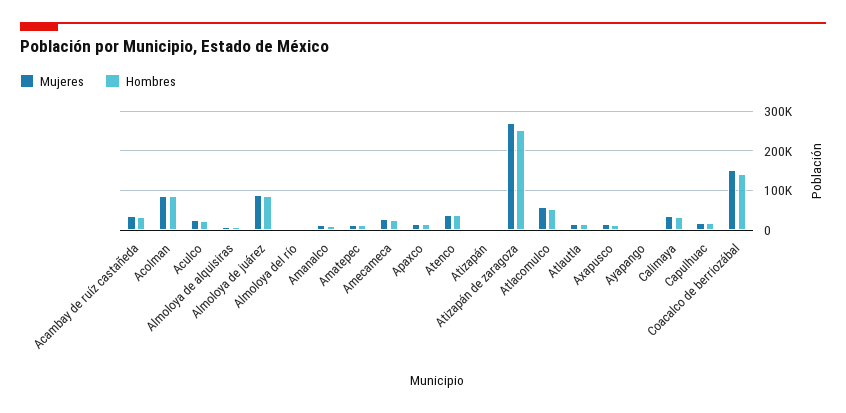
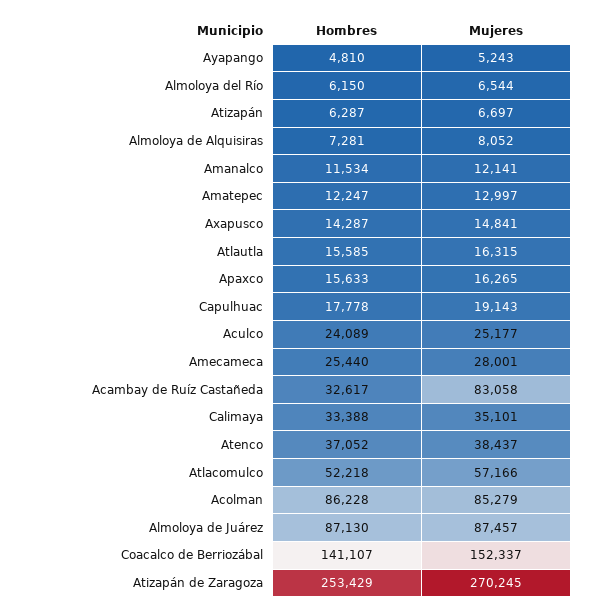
  {
    "Mujeres": {
-     "Acambay de ruíz castañeda": 40000,
+     "Acambay de ruíz castañeda": 83058,
      "Acolman": 85279,
      "Aculco": 25177,
      "Almoloya de alquisiras": 8052,
      "Almoloya de juárez": 87457,
      "Almoloya del río": 6544,
      "Amanalco": 12141,
      "Amatepec": 12997,
      "Amecameca": 28001,
      "Apaxco": 16265,
      "Atenco": 38437,
      "Atizapán": 6697,
      "Atizapán de zaragoza": 270245,
      "Atlacomulco": 57166,
      "Atlautla": 16315,
      "Axapusco": 14841,
      "Ayapango": 5243,
      "Calimaya": 35101,
      "Capulhuac": 19143,
      "Coacalco de berriozábal": 152337
    },
    "Hombres": {
      "Acambay de ruíz castañeda": 32617,
      "Acolman": 86228,
      "Aculco": 24089,
      "Almoloya de alquisiras": 7281,
      "Almoloya de juárez": 87130,
      "Almoloya del río": 6150,
      "Amanalco": 11534,
      "Amatepec": 12247,
      "Amecameca": 25440,
      "Apaxco": 15633,
      "Atenco": 37052,
      "Atizapán": 6287,
      "Atizapán de zaragoza": 253429,
      "Atlacomulco": 52218,
      "Atlautla": 15585,
      "Axapusco": 14287,
      "Ayapango": 4810,
      "Calimaya": 33388,
      "Capulhuac": 17778,
      "Coacalco de berriozábal": 141107
    }
  }

